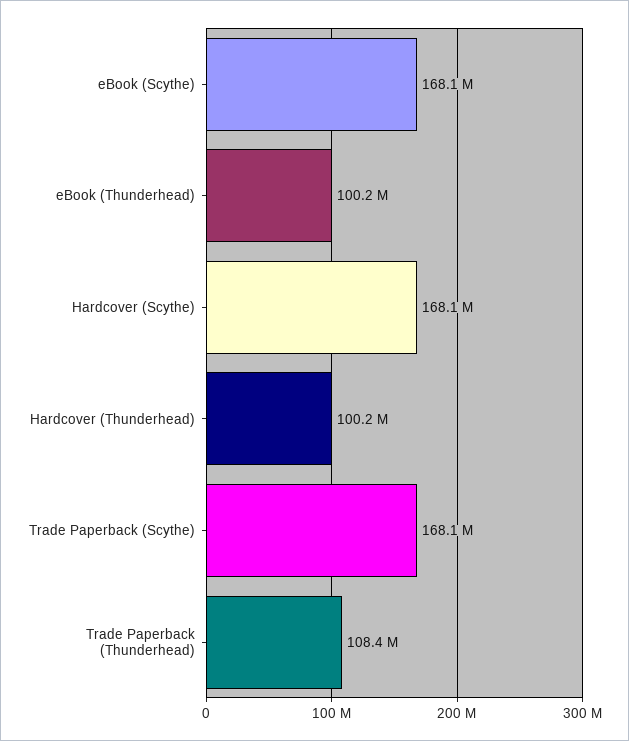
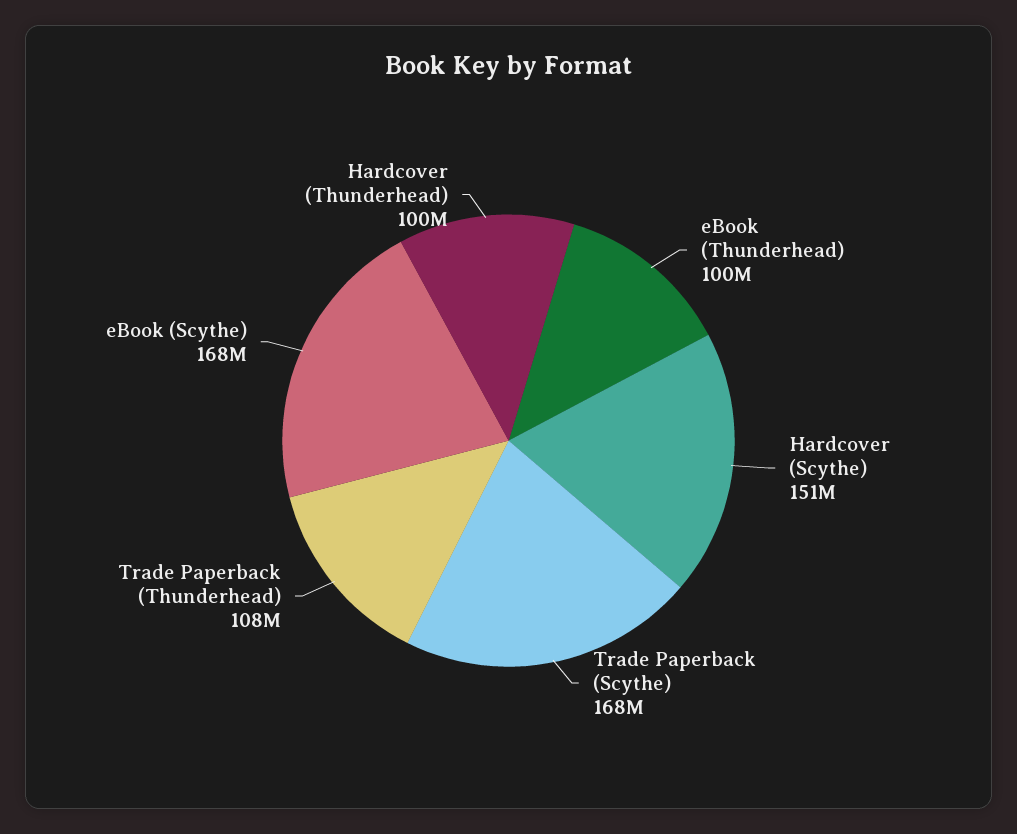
  {
    "eBook (Scythe)": 168100000,
    "eBook (Thunderhead)": 100200000,
-   "Hardcover (Scythe)": 168100000,
+   "Hardcover (Scythe)": 151000000,
    "Hardcover (Thunderhead)": 100200000,
    "Trade Paperback (Scythe)": 168100000,
    "Trade Paperback (Thunderhead)": 108400000
  }

